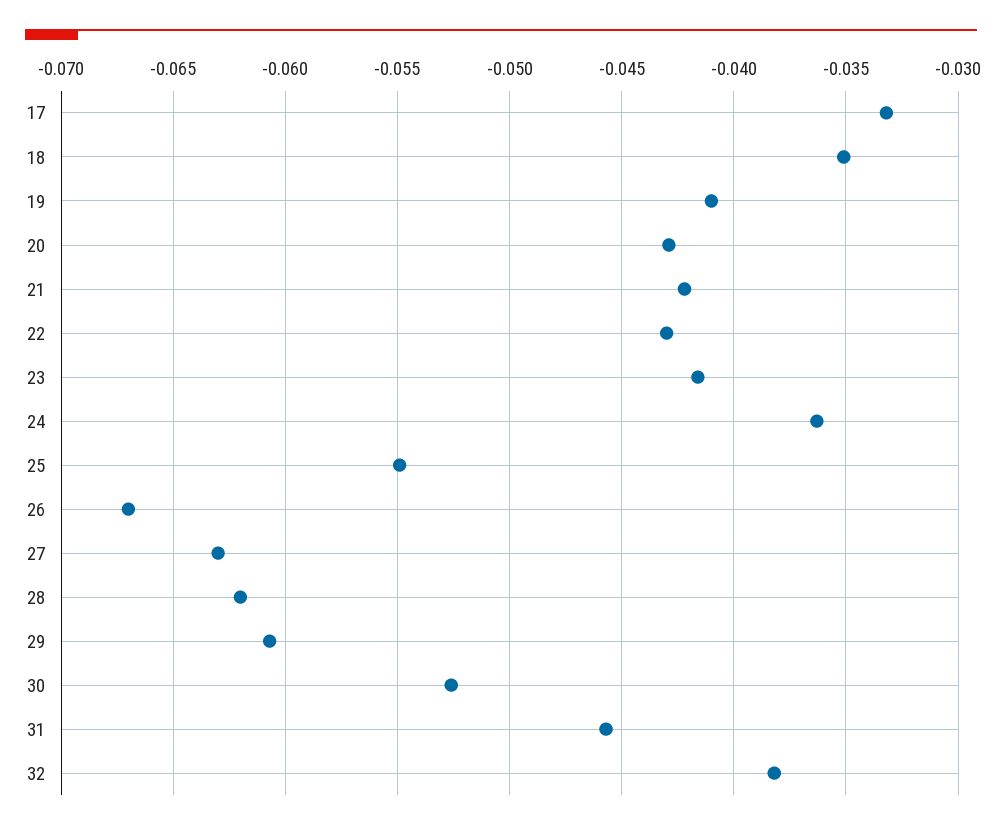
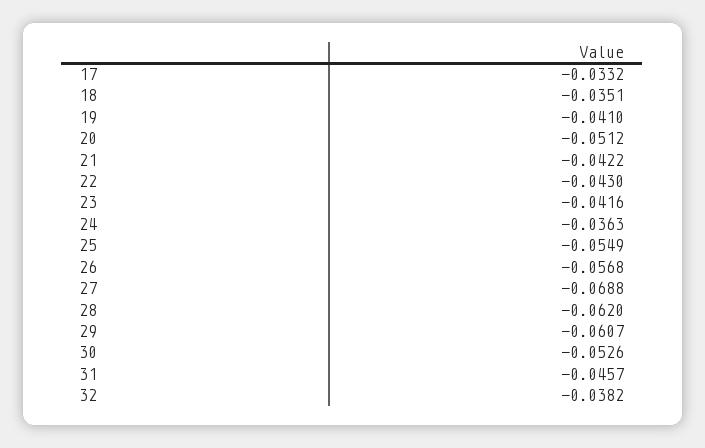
  {
    "17": -0.0332,
    "18": -0.0351,
    "19": -0.041,
-   "20": -0.043,
+   "20": -0.0512,
    "21": -0.0422,
    "22": -0.043,
    "23": -0.0416,
    "24": -0.0363,
    "25": -0.0549,
-   "26": -0.067,
+   "26": -0.0568,
-   "27": -0.063,
+   "27": -0.0688,
    "28": -0.062,
    "29": -0.0607,
    "30": -0.0526,
    "31": -0.0457,
    "32": -0.0382
  }

